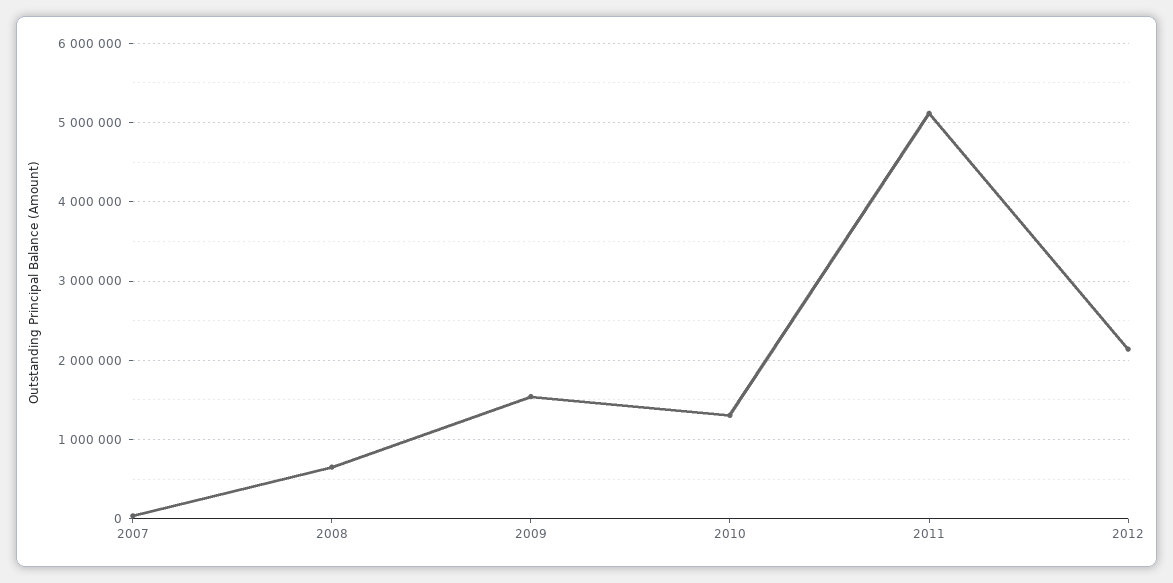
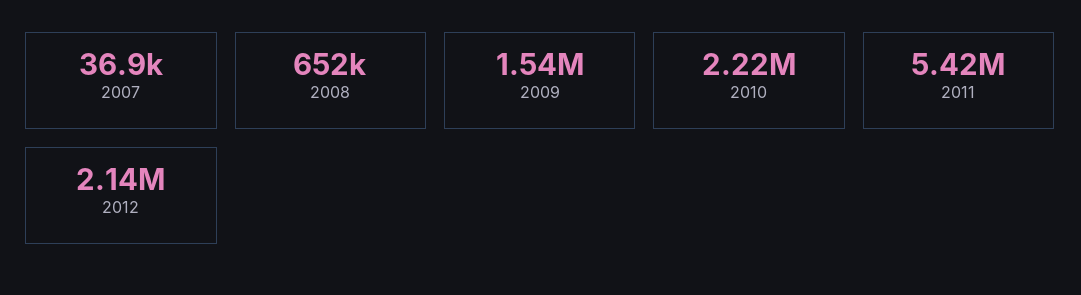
  {
    "2007": 36900,
    "2008": 652000,
    "2009": 1540000,
-   "2010": 1300000,
+   "2010": 2220000,
-   "2011": 5100000,
+   "2011": 5420000,
    "2012": 2140000
  }

